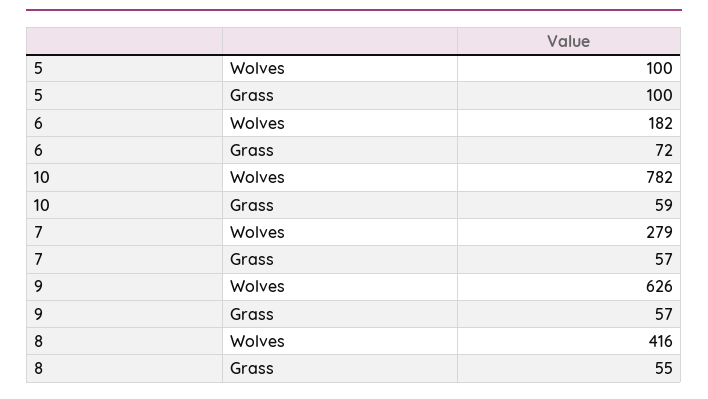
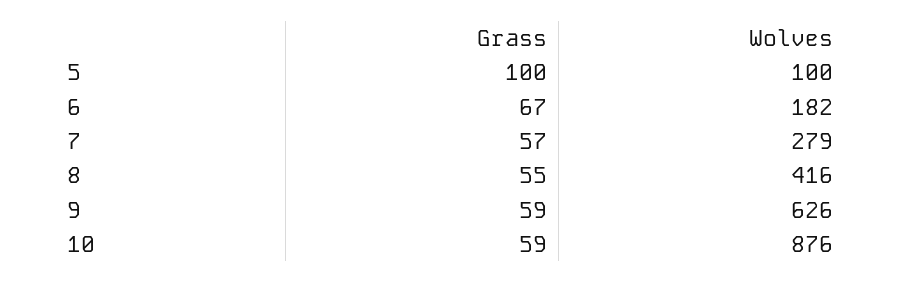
  {
    "5": {
      "Wolves": 100,
      "Grass": 100
    },
    "6": {
      "Wolves": 182,
-     "Grass": 72
+     "Grass": 67
    },
    "10": {
-     "Wolves": 782,
+     "Wolves": 876,
      "Grass": 59
    },
    "7": {
      "Wolves": 279,
      "Grass": 57
    },
    "9": {
      "Wolves": 626,
-     "Grass": 57
+     "Grass": 59
    },
    "8": {
      "Wolves": 416,
      "Grass": 55
    }
  }

